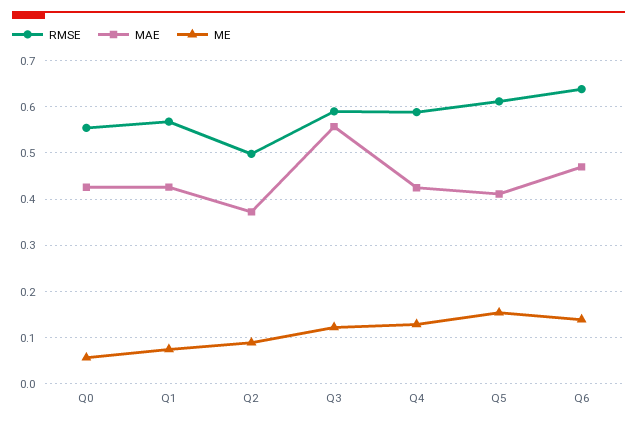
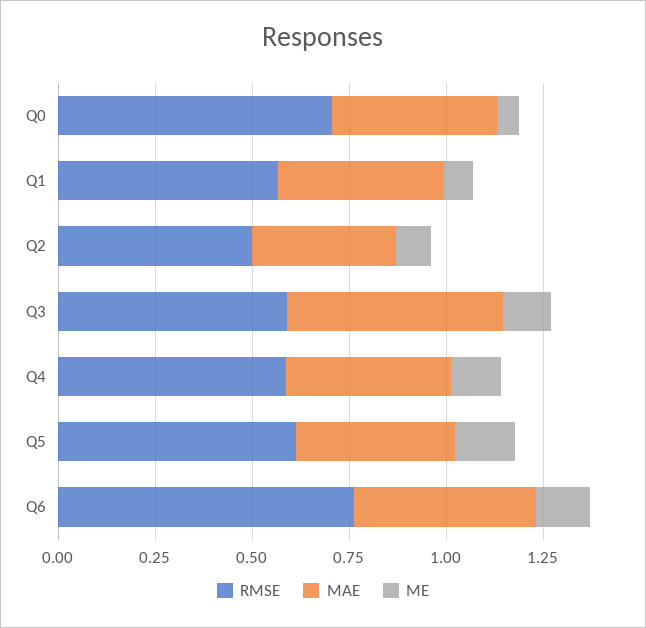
  {
    "RMSE": {
-     "Q0": 0.56,
+     "Q0": 0.7,
      "Q1": 0.56,
      "Q2": 0.5,
      "Q3": 0.58,
      "Q4": 0.58,
      "Q5": 0.62,
-     "Q6": 0.64
+     "Q6": 0.75
    },
    "MAE": {
      "Q0": 0.42,
      "Q1": 0.42,
      "Q2": 0.38,
      "Q3": 0.56,
      "Q4": 0.42,
      "Q5": 0.42,
      "Q6": 0.46
    },
    "ME": {
      "Q0": 0.06,
      "Q1": 0.08,
      "Q2": 0.08,
      "Q3": 0.12,
      "Q4": 0.12,
      "Q5": 0.16,
      "Q6": 0.14
    }
  }

